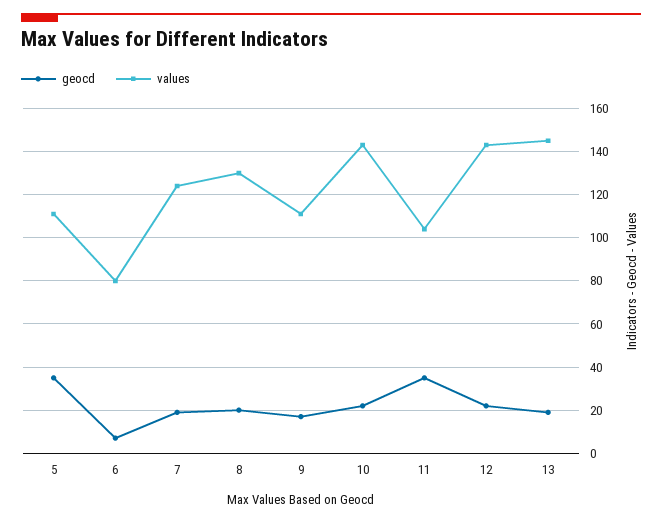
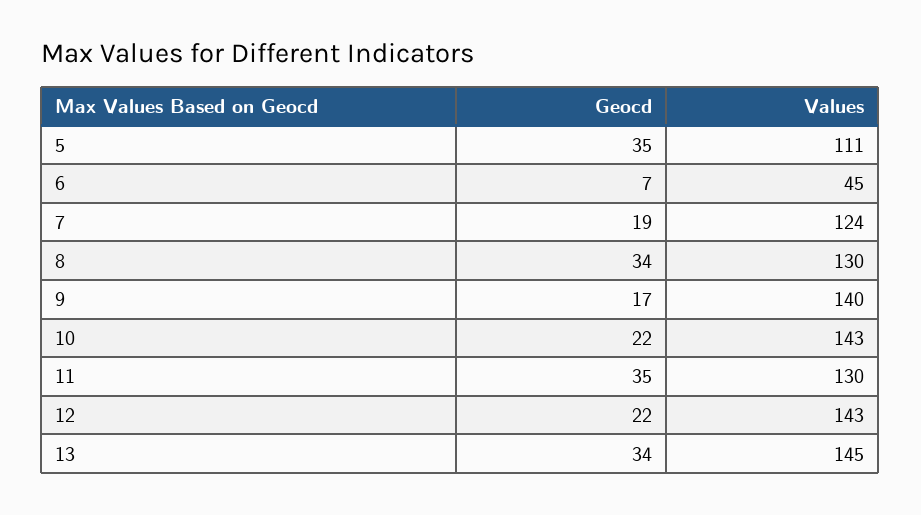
  {
    "geocd": {
      "5": 35,
      "6": 7,
      "7": 19,
-     "8": 20,
+     "8": 34,
      "9": 17,
      "10": 22,
      "11": 35,
      "12": 22,
-     "13": 20
+     "13": 34
    },
    "values": {
      "5": 111,
-     "6": 80,
+     "6": 45,
      "7": 124,
      "8": 130,
-     "9": 110,
+     "9": 140,
      "10": 143,
-     "11": 105,
+     "11": 130,
      "12": 143,
      "13": 145
    }
  }

